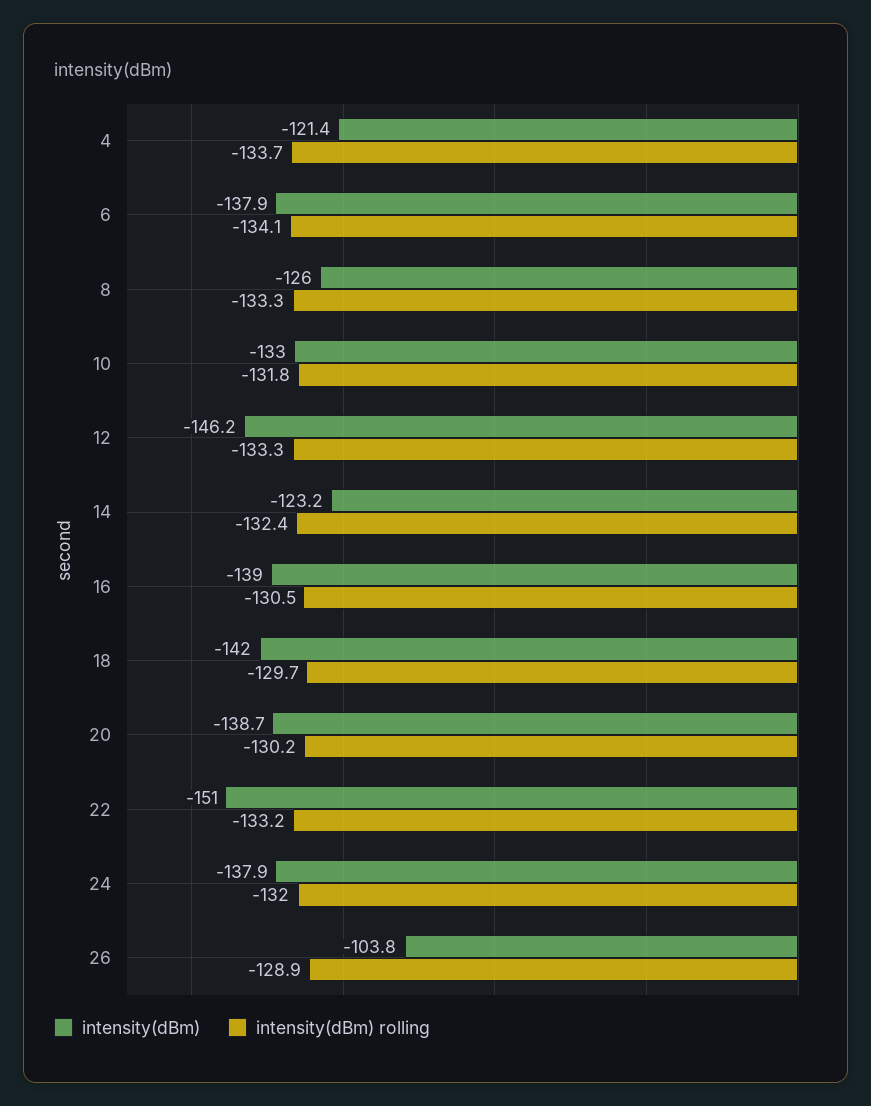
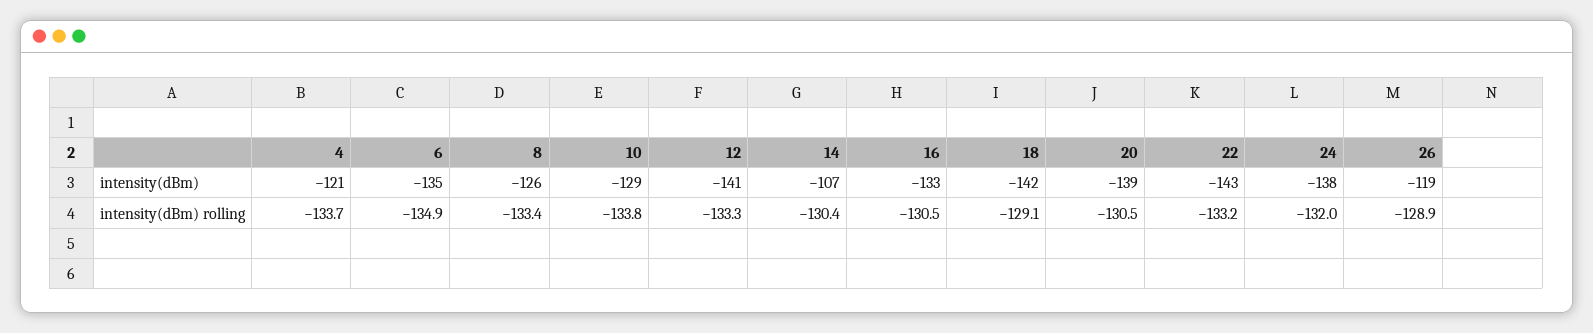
  {
    "intensity(dBm)": {
      "4": -121.4,
-     "6": -137.9,
+     "6": -135,
      "8": -126,
-     "10": -133,
+     "10": -129,
-     "12": -146.2,
+     "12": -141,
-     "14": -123.2,
+     "14": -107,
-     "16": -139,
+     "16": -133,
      "18": -142,
      "20": -138.7,
-     "22": -151,
+     "22": -143,
      "24": -137.9,
-     "26": -103.8
+     "26": -119
    },
    "intensity(dBm) rolling": {
      "4": -133.7,
-     "6": -134.1,
+     "6": -134.9,
-     "8": -133.3,
+     "8": -133.4,
-     "10": -131.8,
+     "10": -133.8,
      "12": -133.3,
-     "14": -132.4,
+     "14": -130.4,
      "16": -130.5,
-     "18": -129.7,
+     "18": -129.1,
-     "20": -130.2,
+     "20": -130.5,
      "22": -133.2,
      "24": -132,
      "26": -128.9
    }
  }

